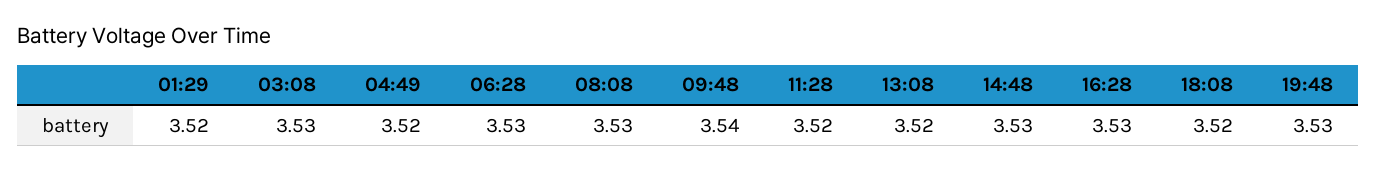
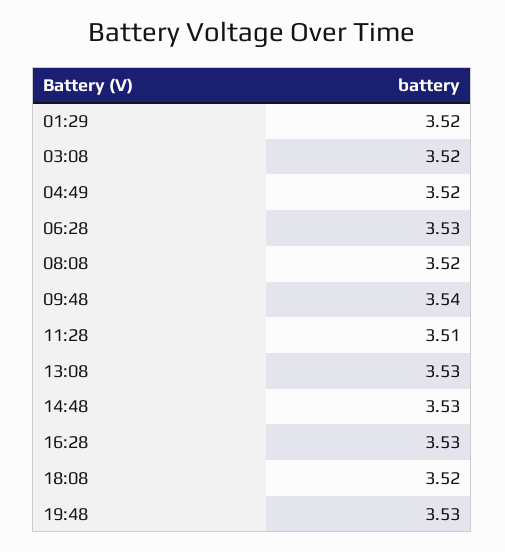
  {
    "01:29": 3.52,
-   "03:08": 3.53,
+   "03:08": 3.52,
    "04:49": 3.52,
    "06:28": 3.53,
-   "08:08": 3.53,
+   "08:08": 3.52,
    "09:48": 3.54,
-   "11:28": 3.52,
+   "11:28": 3.51,
-   "13:08": 3.52,
+   "13:08": 3.53,
    "14:48": 3.53,
    "16:28": 3.53,
    "18:08": 3.52,
    "19:48": 3.53
  }

